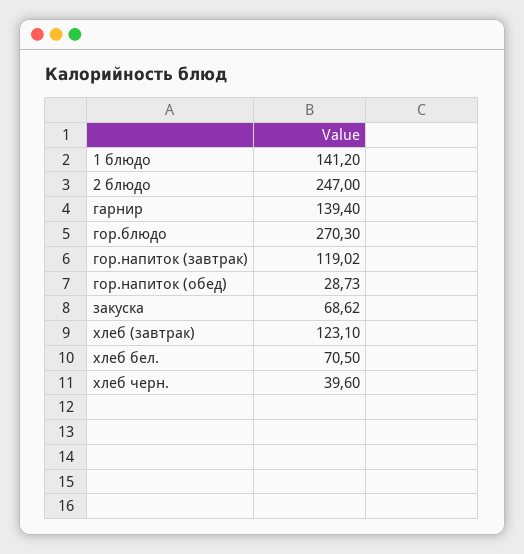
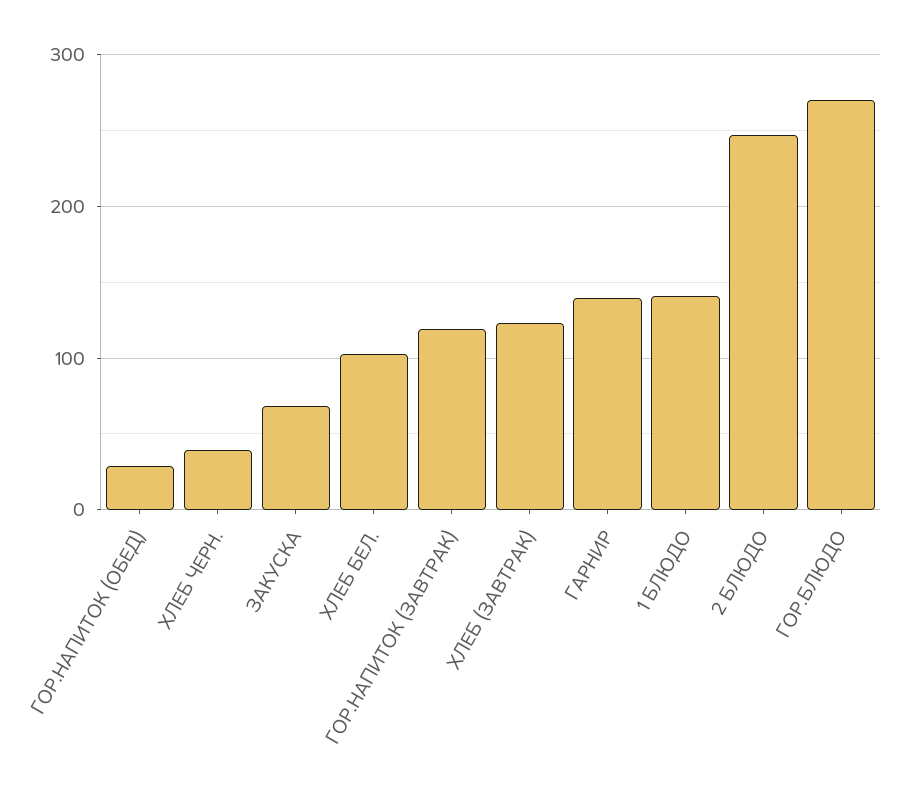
  {
    "1 блюдо": 141.2,
    "2 блюдо": 247,
    "гарнир": 139.4,
    "гор.блюдо": 270.3,
    "гор.напиток (завтрак)": 119.02,
    "гор.напиток (обед)": 28.73,
    "закуска": 68.62,
    "хлеб (завтрак)": 123.1,
-   "хлеб бел.": 70.5,
+   "хлеб бел.": 100,
    "хлеб черн.": 39.6
  }

